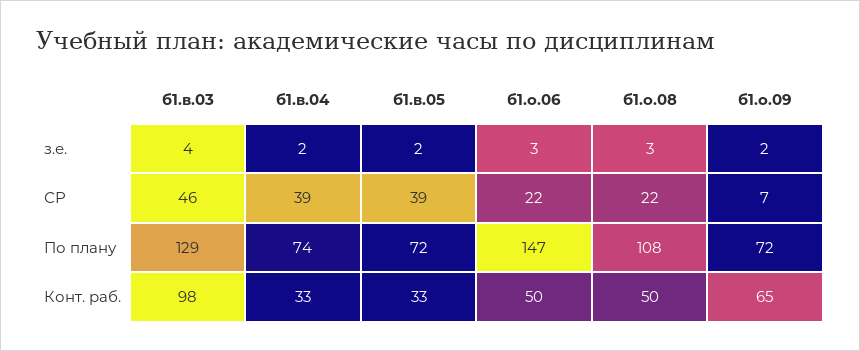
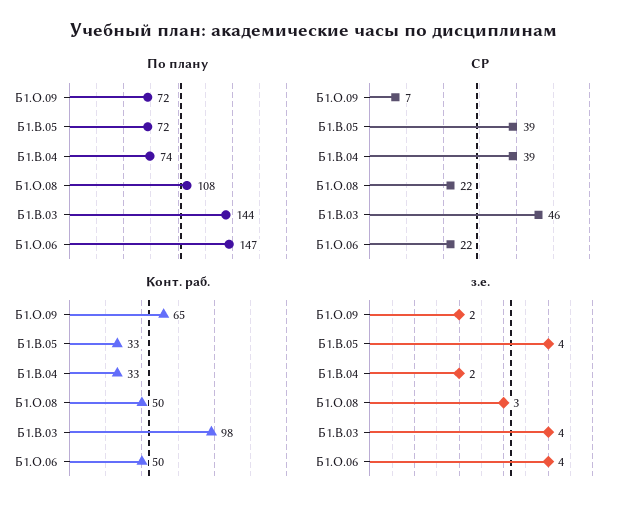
  {
    "з.е.": {
      "б1.в.03": 4,
      "б1.в.04": 2,
-     "б1.в.05": 2,
+     "б1.в.05": 4,
-     "б1.о.06": 3,
+     "б1.о.06": 4,
      "б1.о.08": 3,
      "б1.о.09": 2
    },
    "СР": {
      "б1.в.03": 46,
      "б1.в.04": 39,
      "б1.в.05": 39,
      "б1.о.06": 22,
      "б1.о.08": 22,
      "б1.о.09": 7
    },
    "По плану": {
-     "б1.в.03": 129,
+     "б1.в.03": 144,
      "б1.в.04": 74,
      "б1.в.05": 72,
      "б1.о.06": 147,
      "б1.о.08": 108,
      "б1.о.09": 72
    },
    "Конт. раб.": {
      "б1.в.03": 98,
      "б1.в.04": 33,
      "б1.в.05": 33,
      "б1.о.06": 50,
      "б1.о.08": 50,
      "б1.о.09": 65
    }
  }

